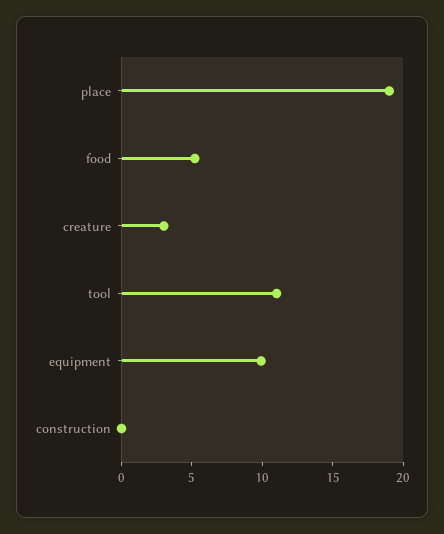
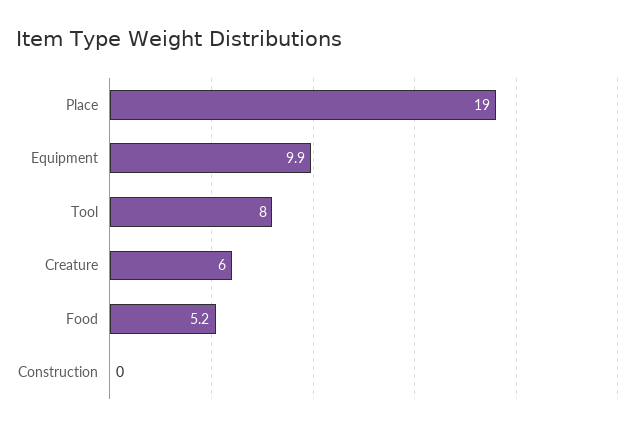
  {
    "place": 19,
    "food": 5.2,
-   "creature": 3,
+   "creature": 6,
-   "tool": 11,
+   "tool": 8,
    "equipment": 9.9,
    "construction": 0
  }

